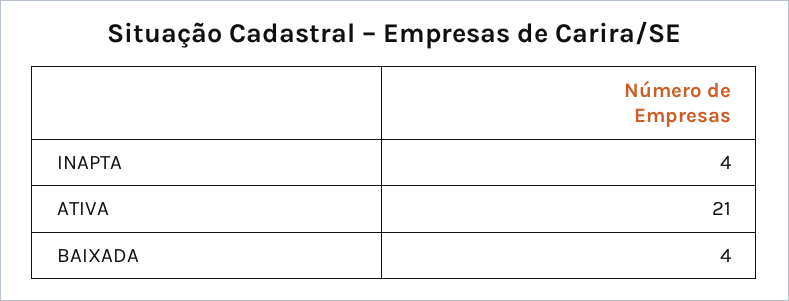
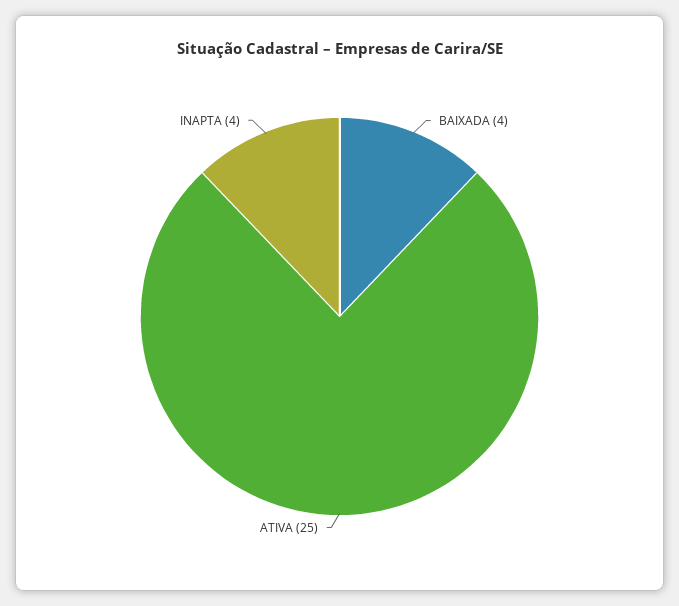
  {
    "INAPTA": 4,
-   "ATIVA": 21,
+   "ATIVA": 25,
    "BAIXADA": 4
  }

